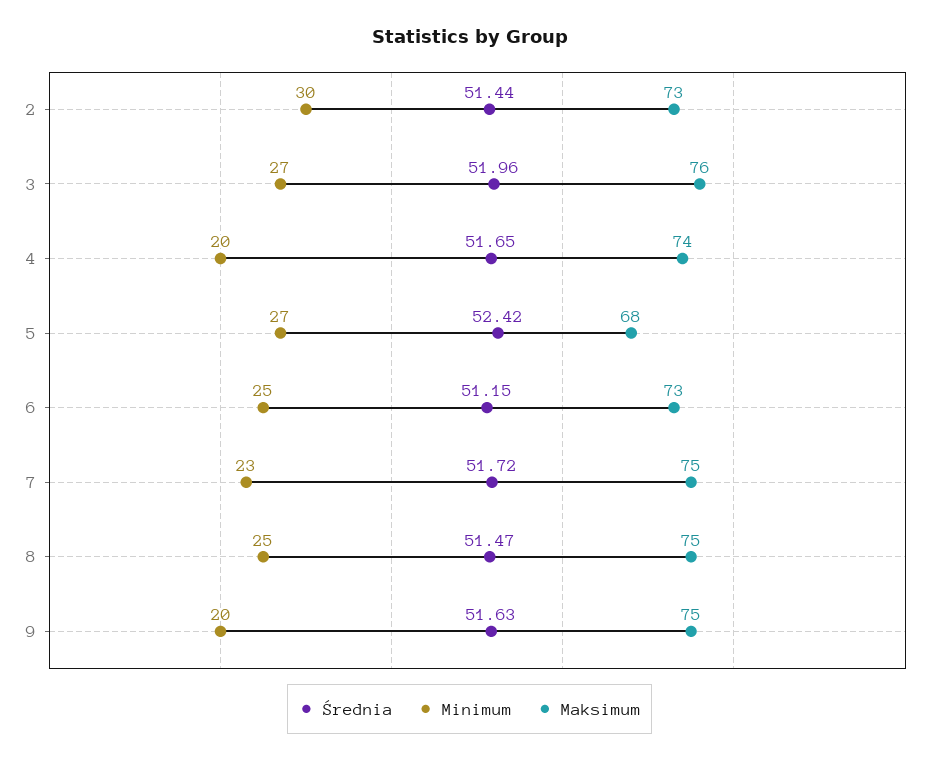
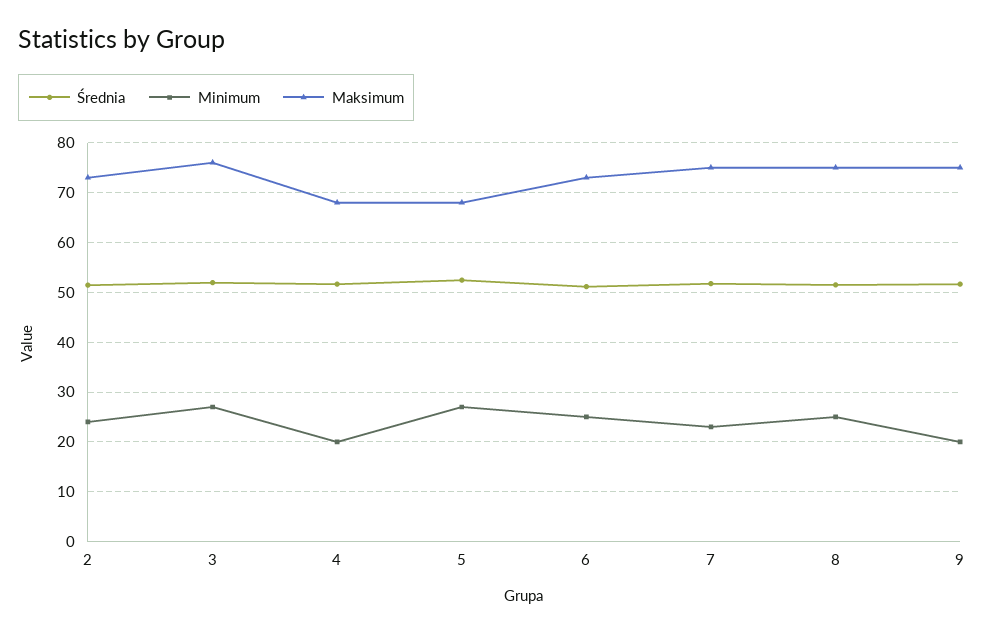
  {
    "Średnia": {
      "2": 51.44,
      "3": 51.96,
      "4": 51.65,
      "5": 52.42,
      "6": 51.15,
      "7": 51.72,
      "8": 51.47,
      "9": 51.63
    },
    "Minimum": {
-     "2": 30,
+     "2": 24,
      "3": 27,
      "4": 20,
      "5": 27,
      "6": 25,
      "7": 23,
      "8": 25,
      "9": 20
    },
    "Maksimum": {
      "2": 73,
      "3": 76,
-     "4": 74,
+     "4": 68,
      "5": 68,
      "6": 73,
      "7": 75,
      "8": 75,
      "9": 75
    }
  }

